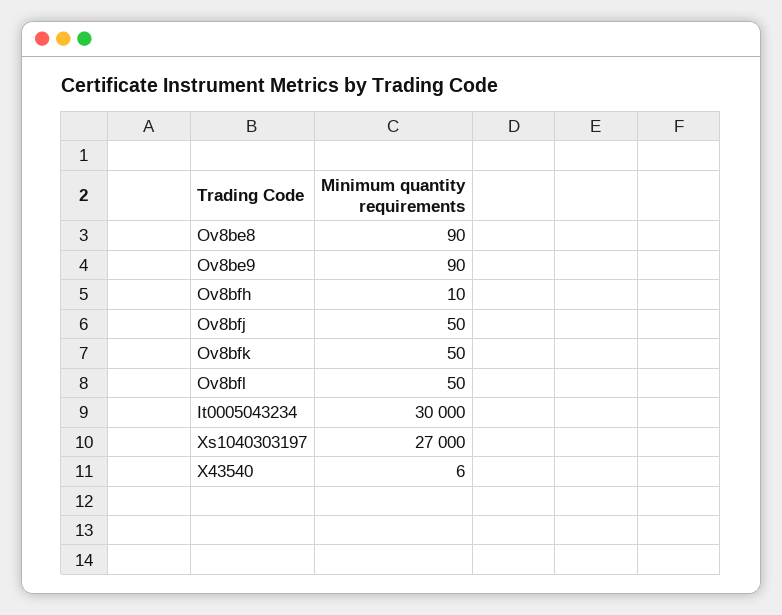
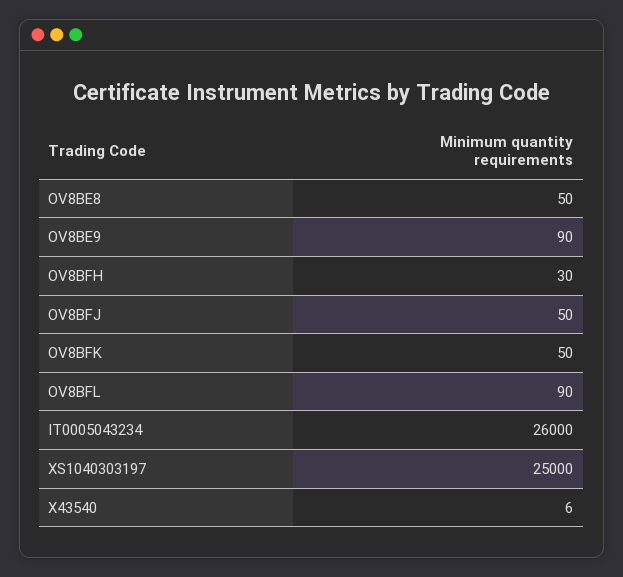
  {
-   "Ov8be8": 90,
+   "Ov8be8": 50,
    "Ov8be9": 90,
-   "Ov8bfh": 10,
+   "Ov8bfh": 30,
    "Ov8bfj": 50,
    "Ov8bfk": 50,
-   "Ov8bfl": 50,
+   "Ov8bfl": 90,
-   "It0005043234": 30000,
+   "It0005043234": 26000,
-   "Xs1040303197": 27000,
+   "Xs1040303197": 25000,
    "X43540": 6
  }

